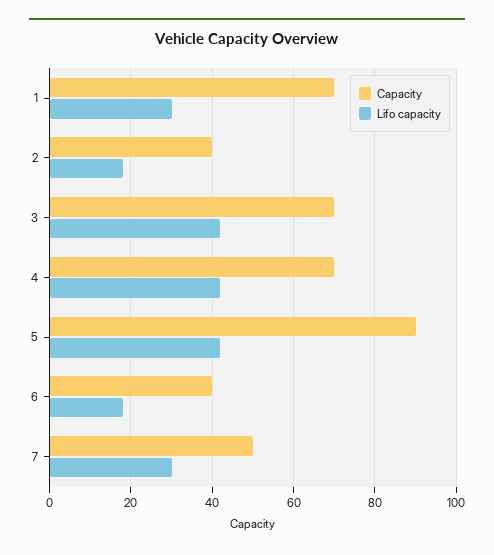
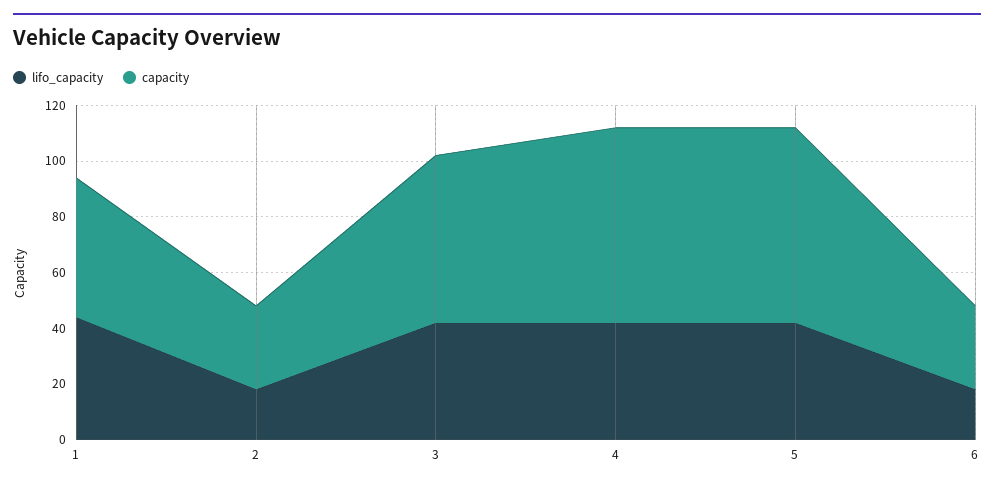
  {
    "Capacity": {
-     "1": 70,
+     "1": 50,
-     "2": 40,
+     "2": 30,
-     "3": 70,
+     "3": 60,
      "4": 70,
-     "5": 90,
+     "5": 70,
-     "6": 40,
+     "6": 30
-     "7": 50
    },
    "Lifo capacity": {
-     "1": 30,
+     "1": 45,
      "2": 20,
      "3": 40,
      "4": 40,
      "5": 40,
-     "6": 20,
+     "6": 20
-     "7": 30
    }
  }

